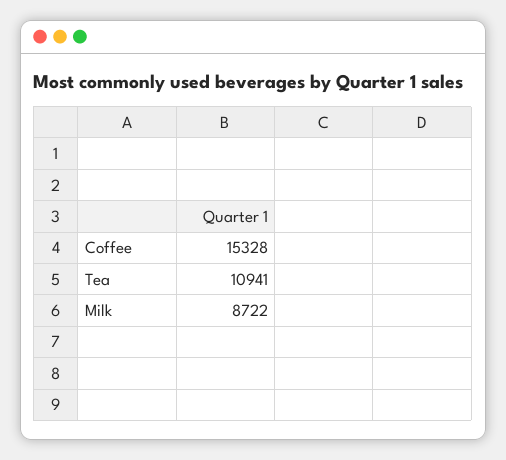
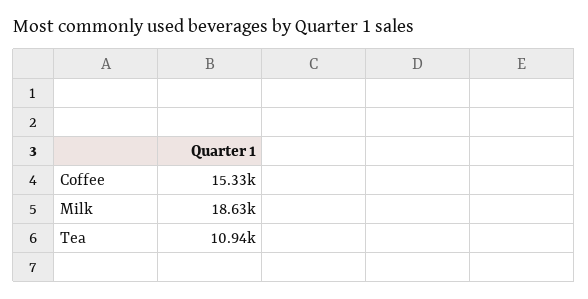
  {
    "Coffee": 15328,
    "Tea": 10941,
-   "Milk": 8722
+   "Milk": 18630
  }

